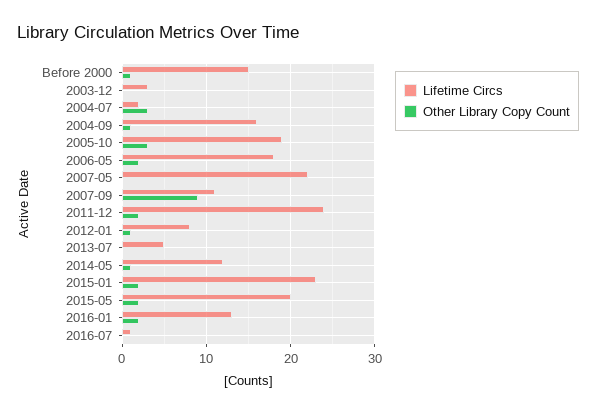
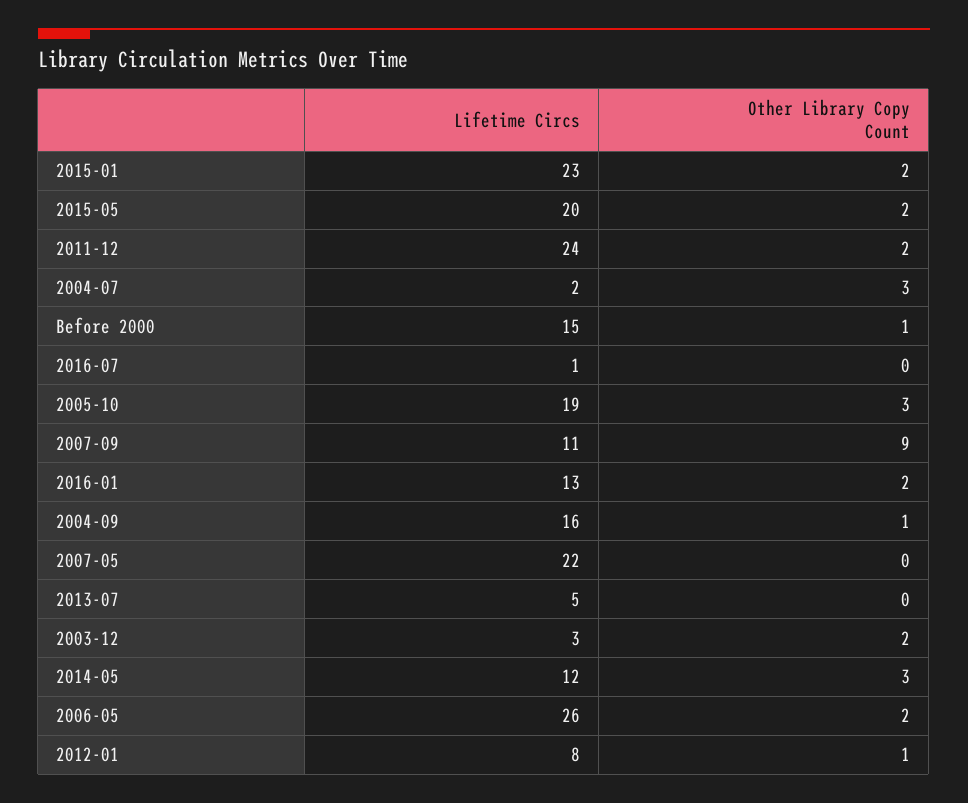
  {
    "Lifetime Circs": {
      "Before 2000": 15,
      "2003-12": 3,
      "2004-07": 2,
      "2004-09": 16,
      "2005-10": 19,
-     "2006-05": 18,
+     "2006-05": 26,
      "2007-05": 22,
      "2007-09": 11,
      "2011-12": 24,
      "2012-01": 8,
      "2013-07": 5,
      "2014-05": 12,
      "2015-01": 23,
      "2015-05": 20,
      "2016-01": 13,
      "2016-07": 1
    },
    "Other Library Copy Count": {
      "Before 2000": 1,
-     "2003-12": 0,
+     "2003-12": 2,
      "2004-07": 3,
      "2004-09": 1,
      "2005-10": 3,
      "2006-05": 2,
      "2007-05": 0,
      "2007-09": 9,
      "2011-12": 2,
      "2012-01": 1,
      "2013-07": 0,
-     "2014-05": 1,
+     "2014-05": 3,
      "2015-01": 2,
      "2015-05": 2,
      "2016-01": 2,
      "2016-07": 0
    }
  }

